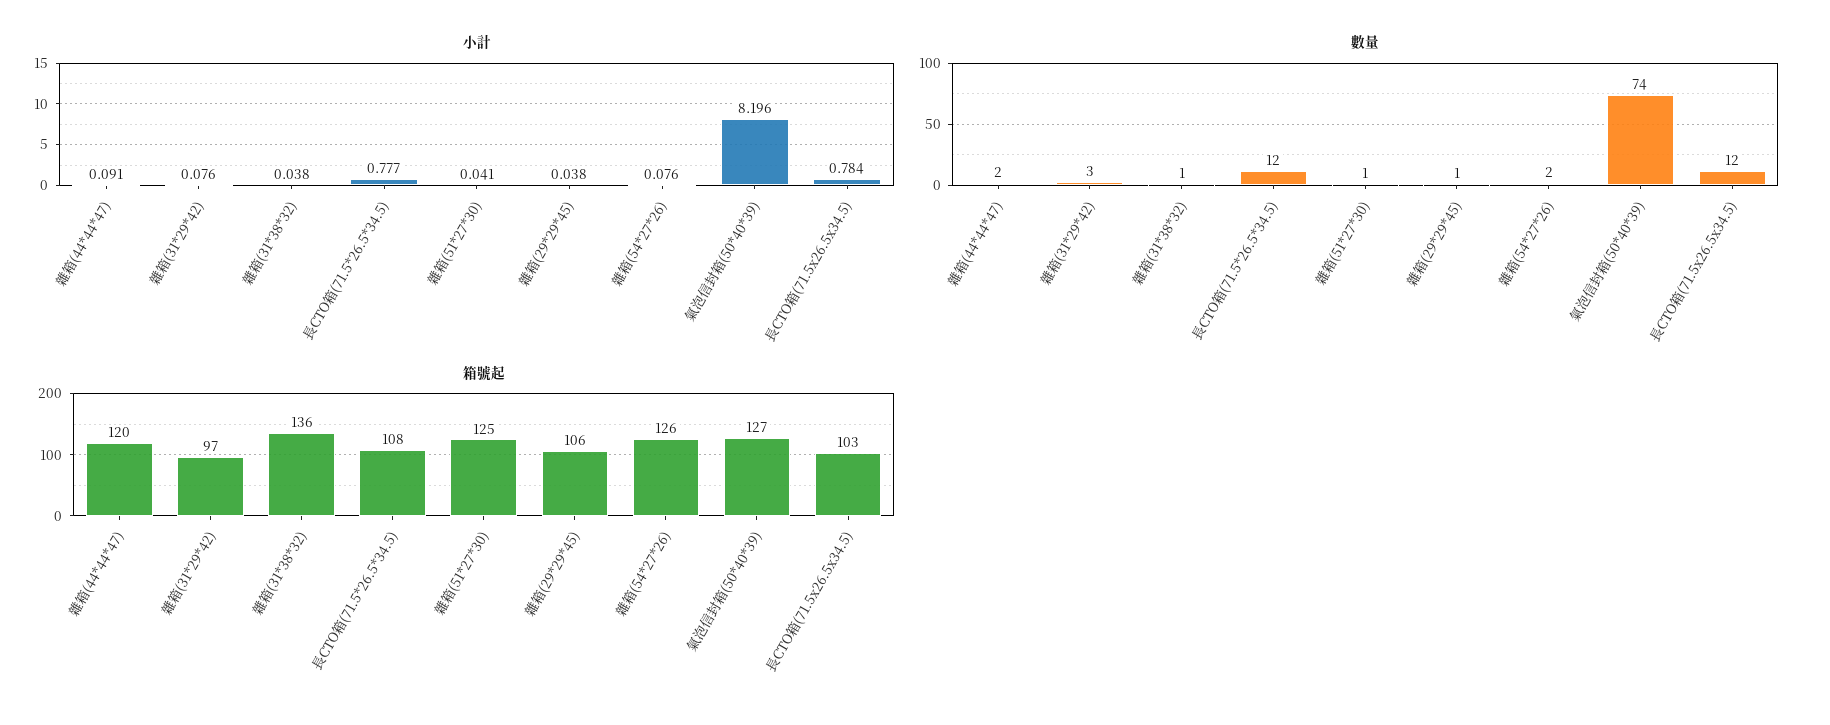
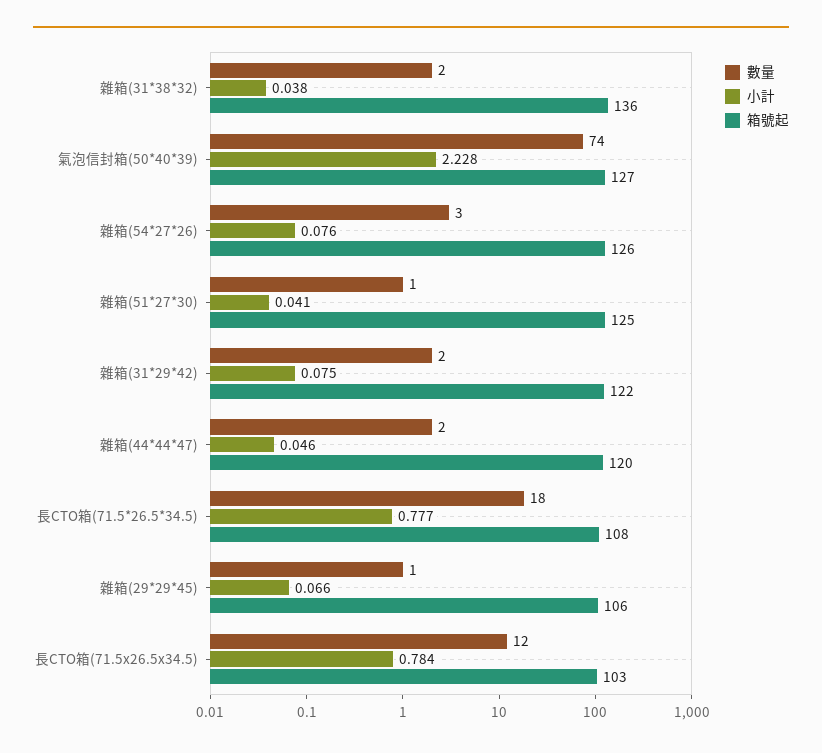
  {
    "小計": {
-     "雜箱(44*44*47)": 0.091,
+     "雜箱(44*44*47)": 0.046,
-     "雜箱(31*29*42)": 0.076,
+     "雜箱(31*29*42)": 0.075,
      "雜箱(31*38*32)": 0.038,
      "長CTO箱(71.5*26.5*34.5)": 0.777,
      "雜箱(51*27*30)": 0.041,
-     "雜箱(29*29*45)": 0.038,
+     "雜箱(29*29*45)": 0.066,
      "雜箱(54*27*26)": 0.076,
-     "氣泡信封箱(50*40*39)": 8.196,
+     "氣泡信封箱(50*40*39)": 2.228,
      "長CTO箱(71.5x26.5x34.5)": 0.784
    },
    "數量": {
      "雜箱(44*44*47)": 2,
-     "雜箱(31*29*42)": 3,
+     "雜箱(31*29*42)": 2,
-     "雜箱(31*38*32)": 1,
+     "雜箱(31*38*32)": 2,
-     "長CTO箱(71.5*26.5*34.5)": 12,
+     "長CTO箱(71.5*26.5*34.5)": 18,
      "雜箱(51*27*30)": 1,
      "雜箱(29*29*45)": 1,
-     "雜箱(54*27*26)": 2,
+     "雜箱(54*27*26)": 3,
      "氣泡信封箱(50*40*39)": 74,
      "長CTO箱(71.5x26.5x34.5)": 12
    },
    "箱號起": {
      "雜箱(44*44*47)": 120,
-     "雜箱(31*29*42)": 97,
+     "雜箱(31*29*42)": 122,
      "雜箱(31*38*32)": 136,
      "長CTO箱(71.5*26.5*34.5)": 108,
      "雜箱(51*27*30)": 125,
      "雜箱(29*29*45)": 106,
      "雜箱(54*27*26)": 126,
      "氣泡信封箱(50*40*39)": 127,
      "長CTO箱(71.5x26.5x34.5)": 103
    }
  }

